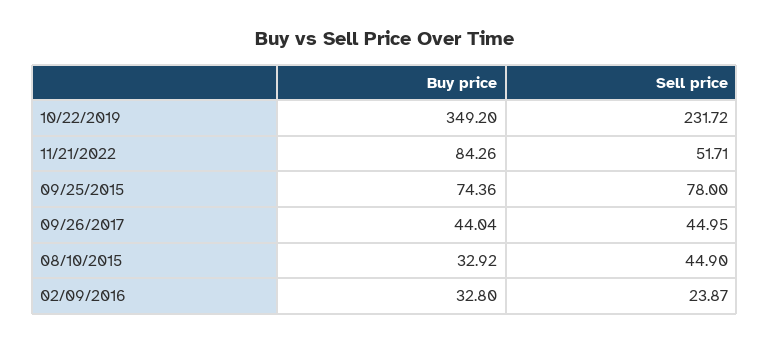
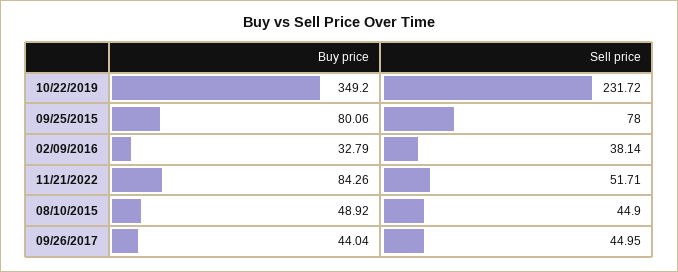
  {
    "Buy price": {
      "10/22/2019": 349.2,
      "11/21/2022": 84.26,
-     "09/25/2015": 74.36,
+     "09/25/2015": 80.06,
      "09/26/2017": 44.04,
-     "08/10/2015": 32.92,
+     "08/10/2015": 48.92,
-     "02/09/2016": 32.8
+     "02/09/2016": 32.79
    },
    "Sell price": {
      "10/22/2019": 231.72,
      "11/21/2022": 51.71,
      "09/25/2015": 78,
      "09/26/2017": 44.95,
      "08/10/2015": 44.9,
-     "02/09/2016": 23.87
+     "02/09/2016": 38.14
    }
  }

